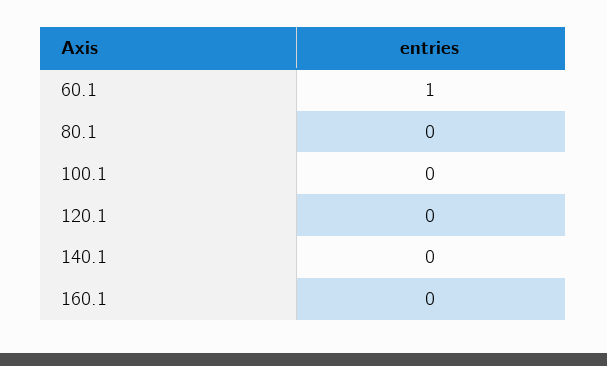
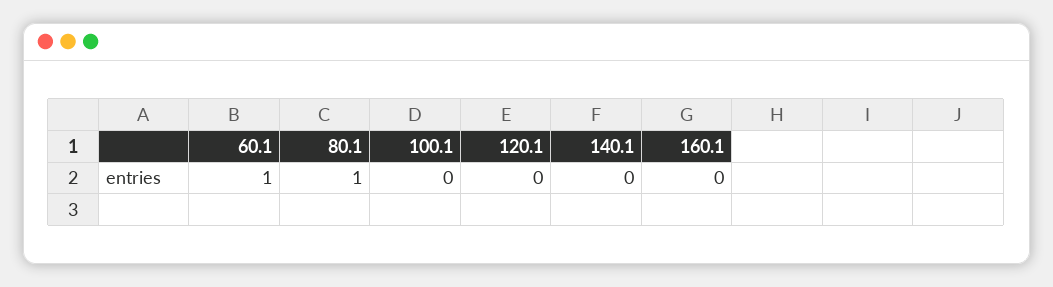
  {
    "60.1": 1,
-   "80.1": 0,
+   "80.1": 1,
    "100.1": 0,
    "120.1": 0,
    "140.1": 0,
    "160.1": 0
  }

